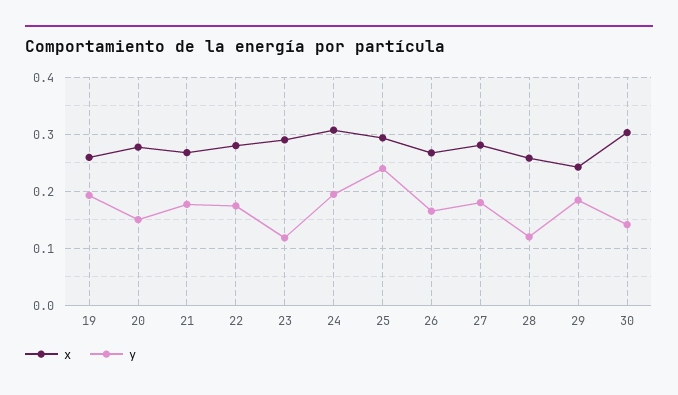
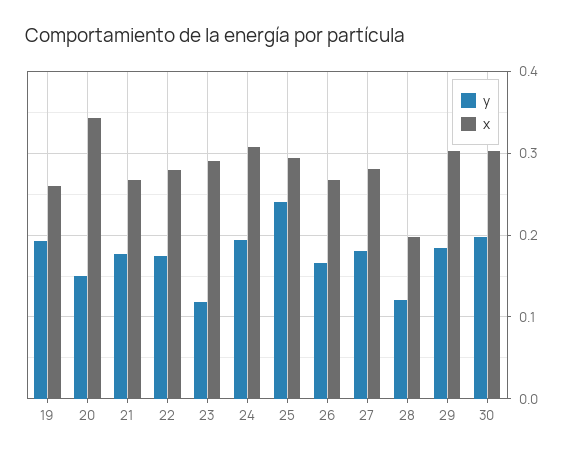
  {
    "x": {
      "19": 0.26,
-     "20": 0.28,
+     "20": 0.34,
      "21": 0.27,
      "22": 0.28,
      "23": 0.29,
      "24": 0.31,
      "25": 0.29,
      "26": 0.27,
      "27": 0.28,
-     "28": 0.26,
+     "28": 0.2,
-     "29": 0.24,
+     "29": 0.3,
      "30": 0.3
    },
    "y": {
      "19": 0.19,
      "20": 0.15,
      "21": 0.18,
      "22": 0.17,
      "23": 0.12,
      "24": 0.19,
      "25": 0.24,
      "26": 0.17,
      "27": 0.18,
      "28": 0.12,
      "29": 0.18,
-     "30": 0.14
+     "30": 0.2
    }
  }

